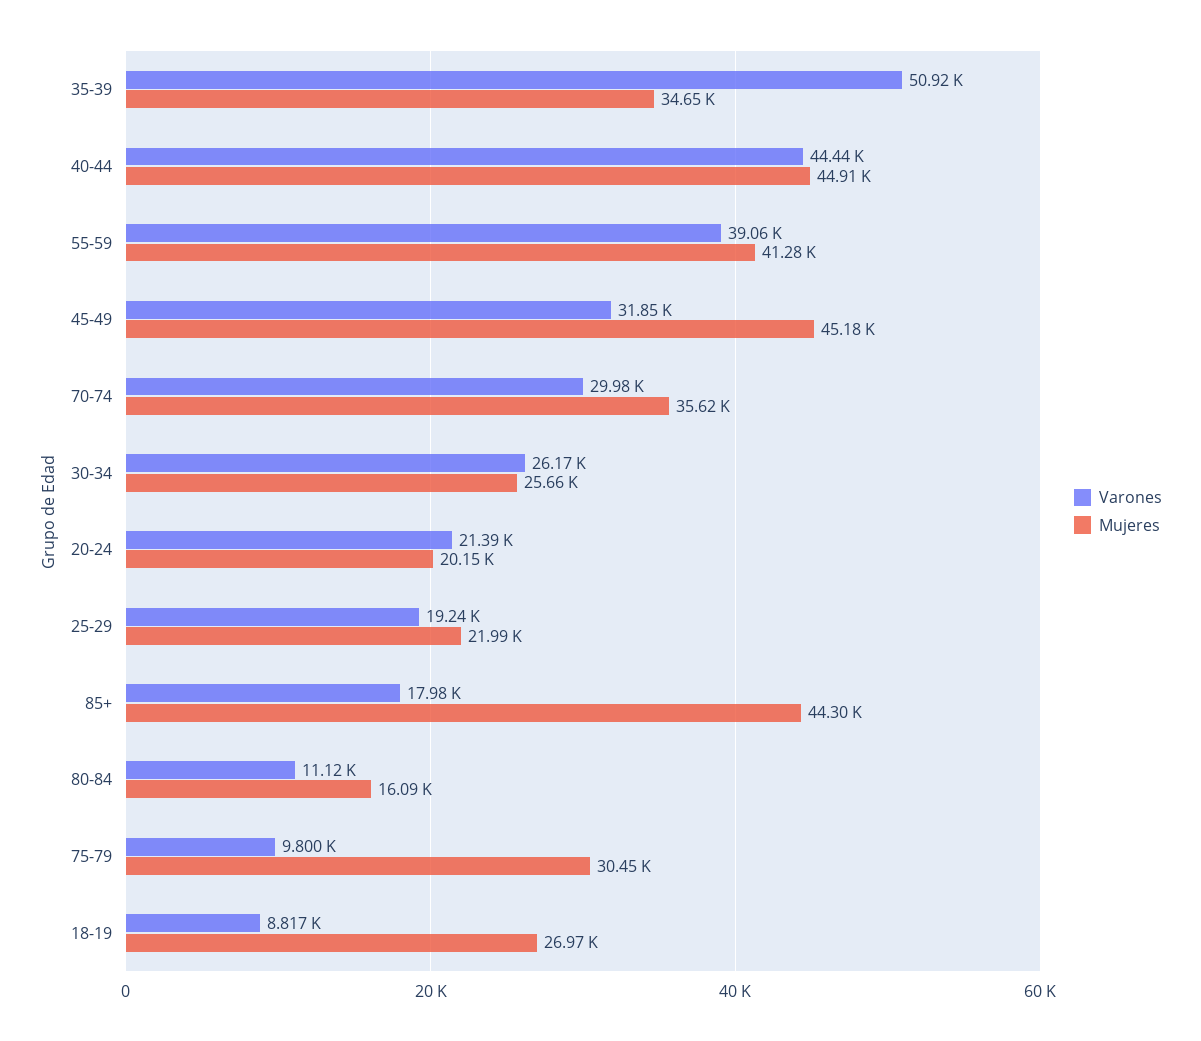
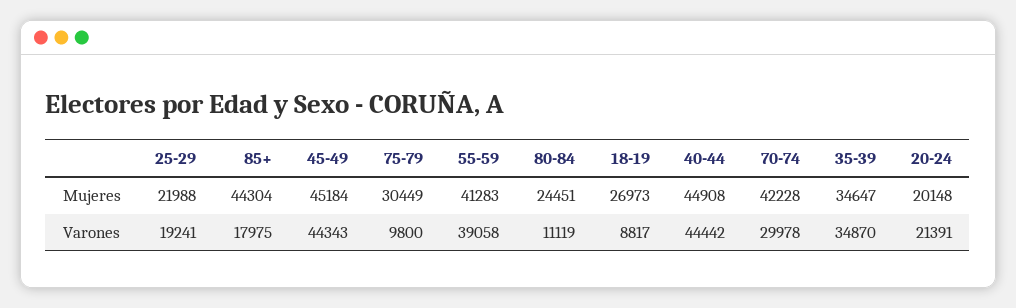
  {
    "Varones": {
-     "35-39": 50920,
+     "35-39": 34870,
      "40-44": 44442,
      "55-59": 39058,
-     "45-49": 31850,
+     "45-49": 44343,
      "70-74": 29978,
-     "30-34": 26170,
      "20-24": 21391,
      "25-29": 19241,
      "85+": 17975,
      "80-84": 11119,
      "75-79": 9800,
      "18-19": 8817
    },
    "Mujeres": {
      "35-39": 34647,
      "40-44": 44908,
      "55-59": 41283,
      "45-49": 45184,
-     "70-74": 35620,
+     "70-74": 42228,
-     "30-34": 25660,
      "20-24": 20148,
      "25-29": 21988,
      "85+": 44304,
-     "80-84": 16090,
+     "80-84": 24451,
      "75-79": 30449,
      "18-19": 26973
    }
  }

